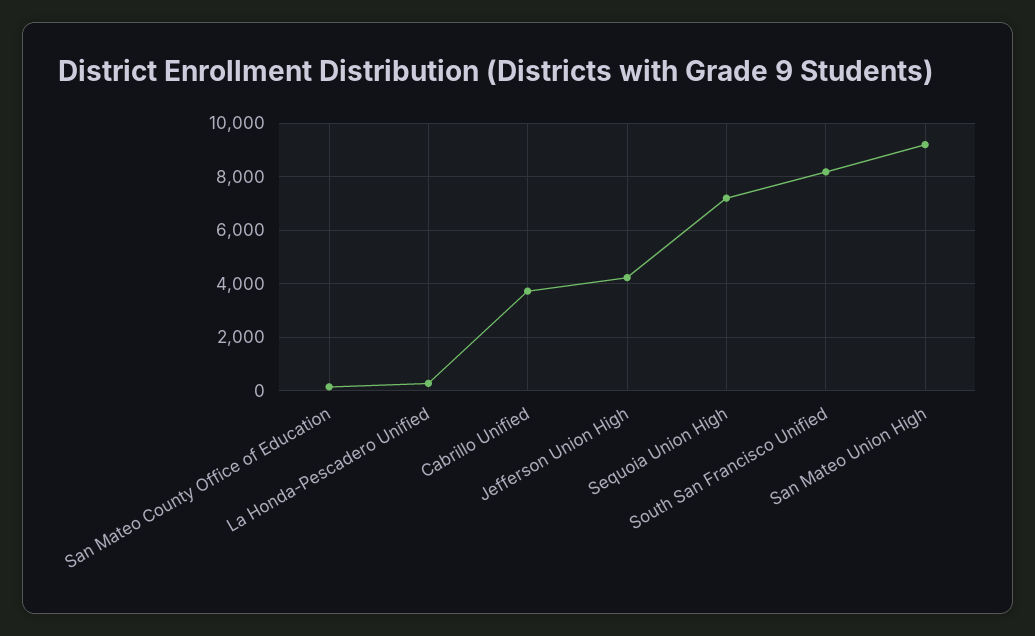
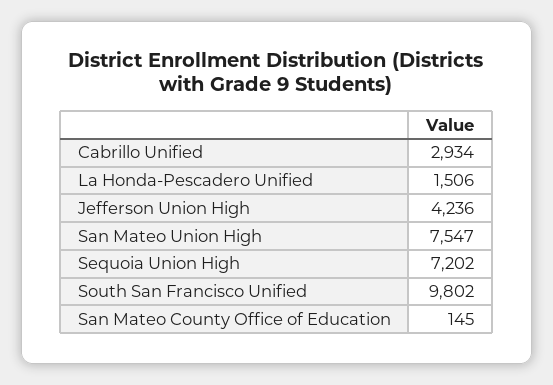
  {
    "San Mateo County Office of Education": 145,
-   "La Honda-Pescadero Unified": 250,
+   "La Honda-Pescadero Unified": 1506,
-   "Cabrillo Unified": 3750,
+   "Cabrillo Unified": 2934,
    "Jefferson Union High": 4236,
    "Sequoia Union High": 7202,
-   "South San Francisco Unified": 8250,
+   "South San Francisco Unified": 9802,
-   "San Mateo Union High": 9250
+   "San Mateo Union High": 7547
  }

